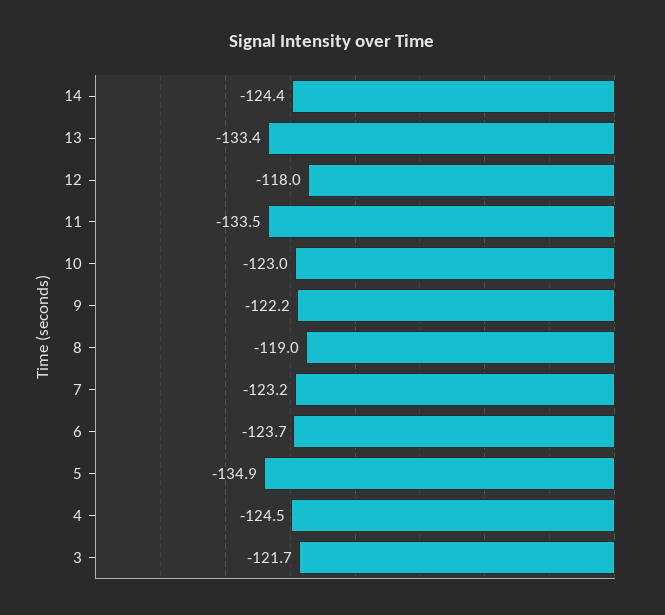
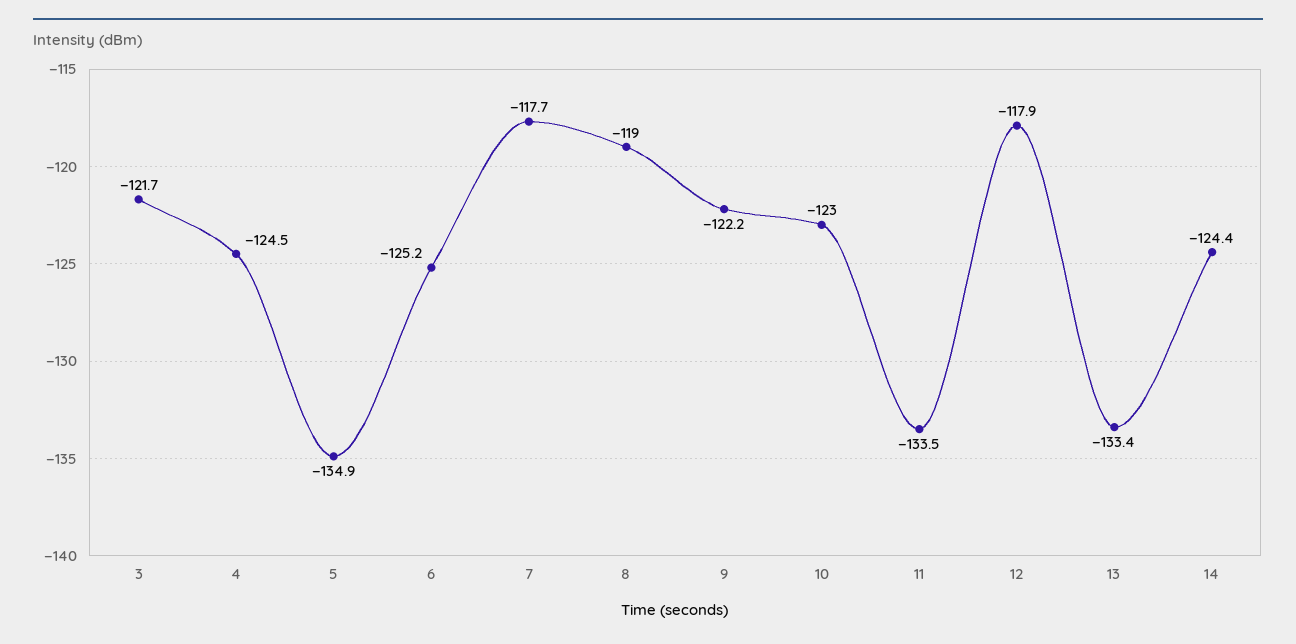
  {
    "14": -124.4,
    "13": -133.4,
-   "12": -118,
+   "12": -117.9,
    "11": -133.5,
    "10": -123,
    "9": -122.2,
    "8": -119,
-   "7": -123.2,
+   "7": -117.7,
-   "6": -123.7,
+   "6": -125.2,
    "5": -134.9,
    "4": -124.5,
    "3": -121.7
  }

